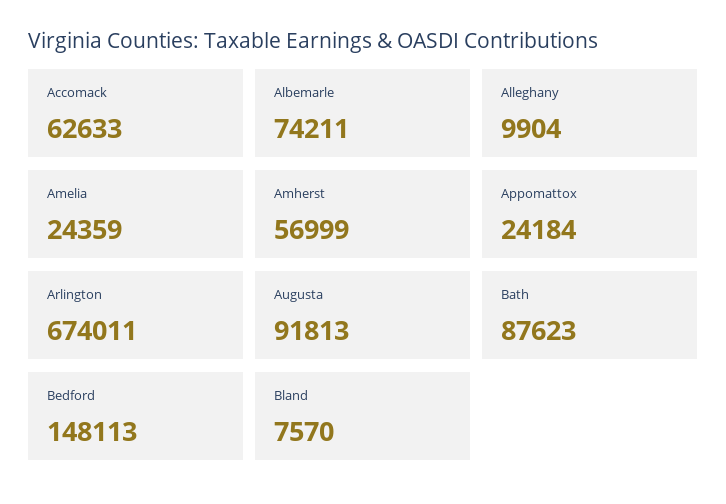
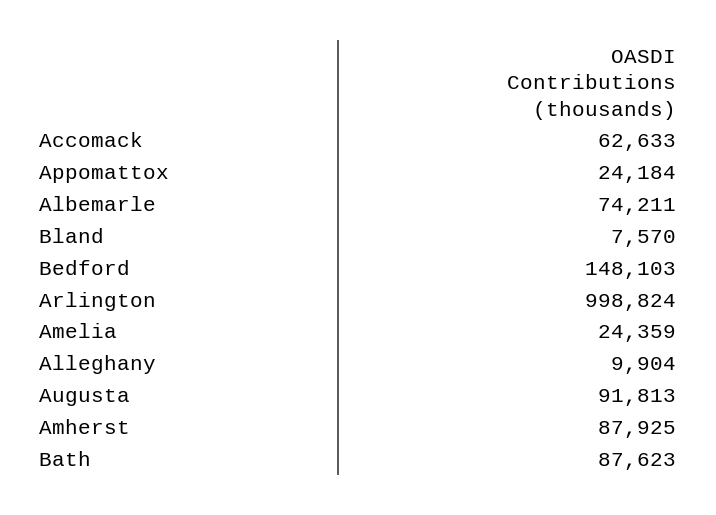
  {
    "Accomack": 62633,
    "Albemarle": 74211,
    "Alleghany": 9904,
    "Amelia": 24359,
-   "Amherst": 56999,
+   "Amherst": 87925,
    "Appomattox": 24184,
-   "Arlington": 674011,
+   "Arlington": 998824,
    "Augusta": 91813,
    "Bath": 87623,
-   "Bedford": 148113,
+   "Bedford": 148103,
    "Bland": 7570
  }

